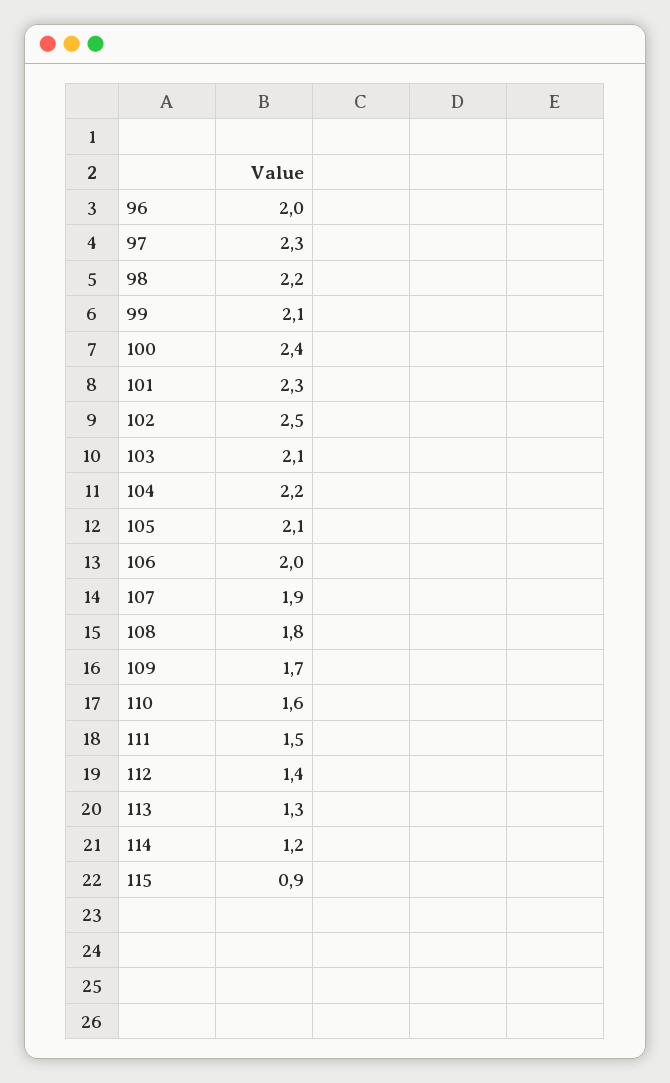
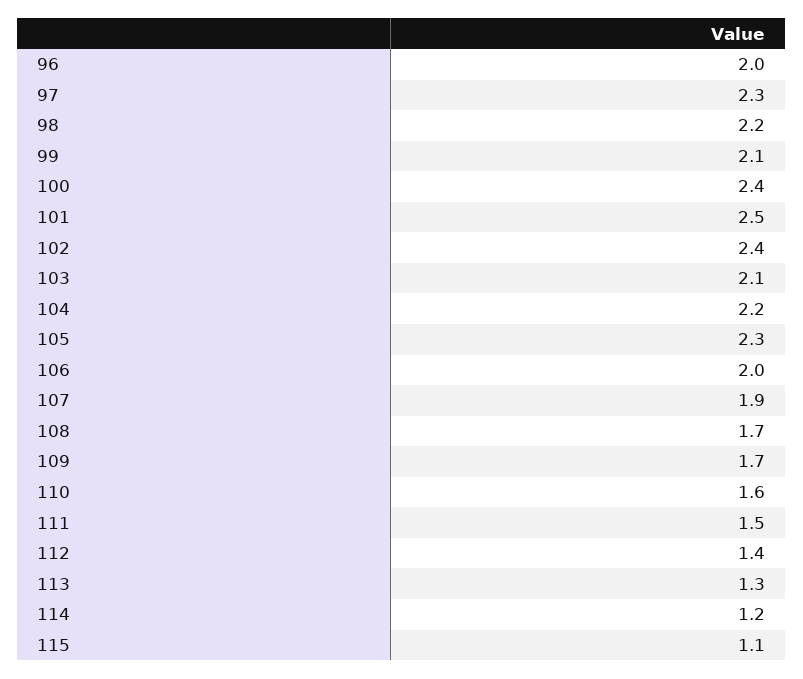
  {
    "96": 2,
    "97": 2.3,
    "98": 2.2,
    "99": 2.1,
    "100": 2.4,
-   "101": 2.3,
+   "101": 2.5,
-   "102": 2.5,
+   "102": 2.4,
    "103": 2.1,
    "104": 2.2,
-   "105": 2.1,
+   "105": 2.3,
    "106": 2,
    "107": 1.9,
-   "108": 1.8,
+   "108": 1.7,
    "109": 1.7,
    "110": 1.6,
    "111": 1.5,
    "112": 1.4,
    "113": 1.3,
    "114": 1.2,
-   "115": 0.9
+   "115": 1.1
  }

